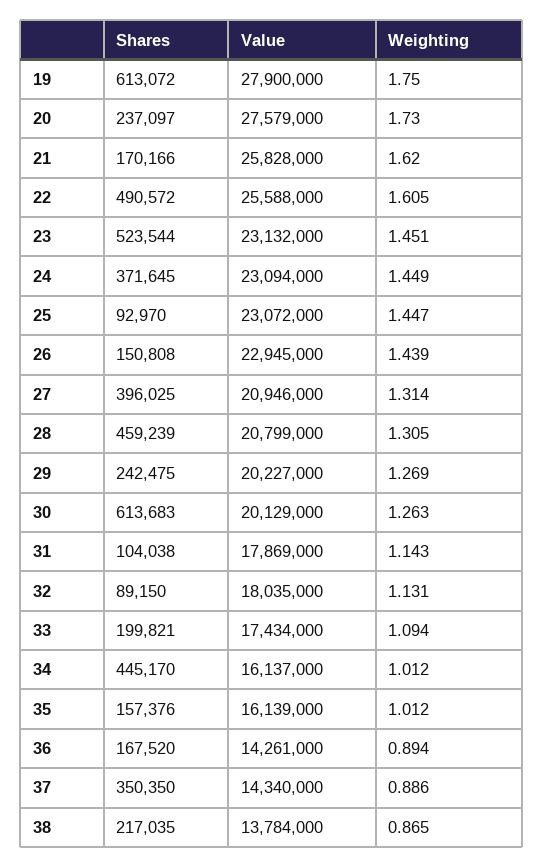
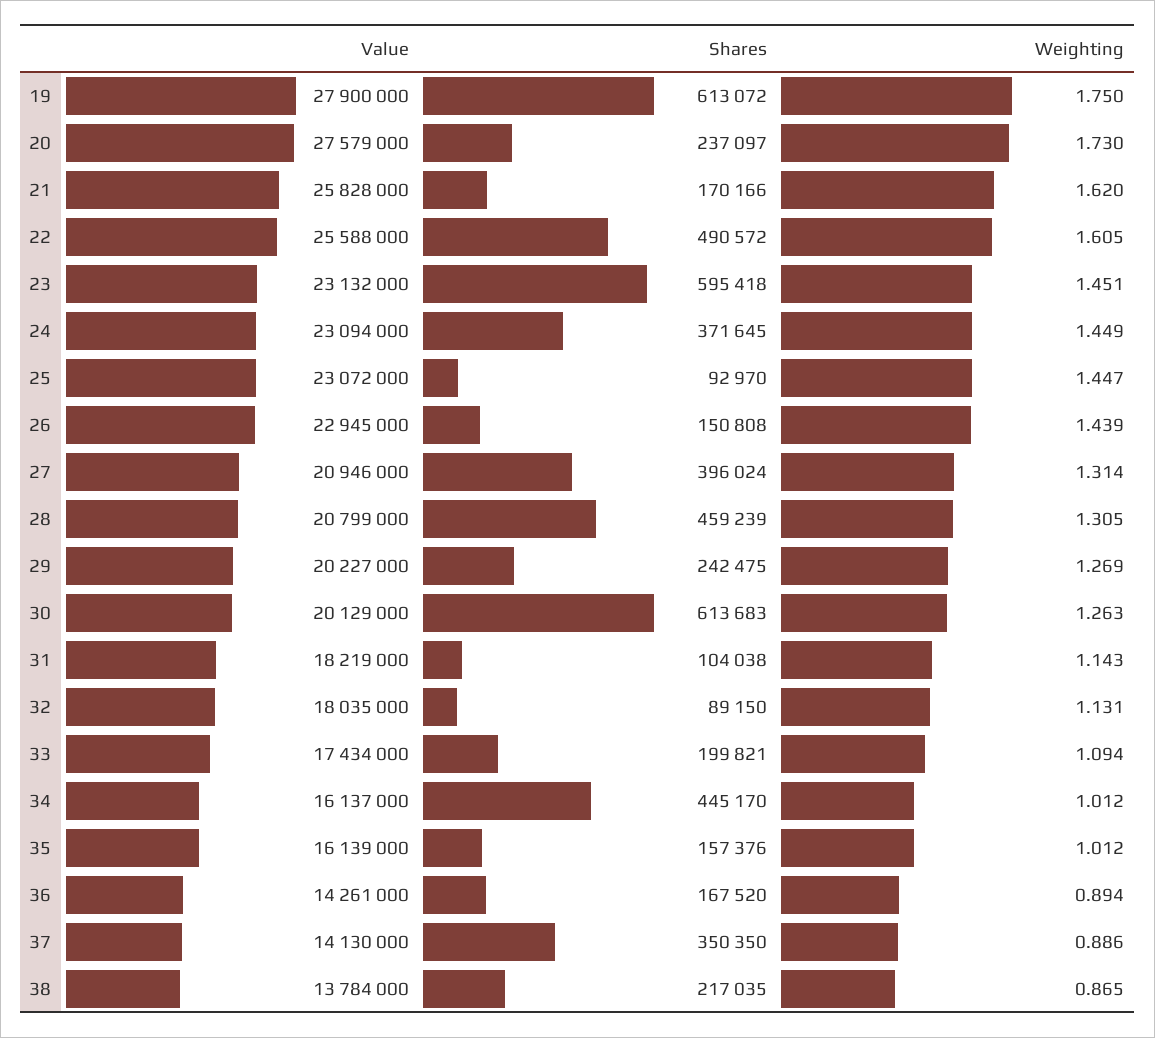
  {
    "Shares": {
      "19": 613072,
      "20": 237097,
      "21": 170166,
      "22": 490572,
-     "23": 523544,
+     "23": 595418,
      "24": 371645,
      "25": 92970,
      "26": 150808,
-     "27": 396025,
+     "27": 396024,
      "28": 459239,
      "29": 242475,
      "30": 613683,
      "31": 104038,
      "32": 89150,
      "33": 199821,
      "34": 445170,
      "35": 157376,
      "36": 167520,
      "37": 350350,
      "38": 217035
    },
    "Value": {
      "19": 27900000,
      "20": 27579000,
      "21": 25828000,
      "22": 25588000,
      "23": 23132000,
      "24": 23094000,
      "25": 23072000,
      "26": 22945000,
      "27": 20946000,
      "28": 20799000,
      "29": 20227000,
      "30": 20129000,
-     "31": 17869000,
+     "31": 18219000,
      "32": 18035000,
      "33": 17434000,
      "34": 16137000,
      "35": 16139000,
      "36": 14261000,
-     "37": 14340000,
+     "37": 14130000,
      "38": 13784000
    },
    "Weighting": {
      "19": 1.75,
      "20": 1.73,
      "21": 1.62,
      "22": 1.605,
      "23": 1.451,
      "24": 1.449,
      "25": 1.447,
      "26": 1.439,
      "27": 1.314,
      "28": 1.305,
      "29": 1.269,
      "30": 1.263,
      "31": 1.143,
      "32": 1.131,
      "33": 1.094,
      "34": 1.012,
      "35": 1.012,
      "36": 0.894,
      "37": 0.886,
      "38": 0.865
    }
  }

